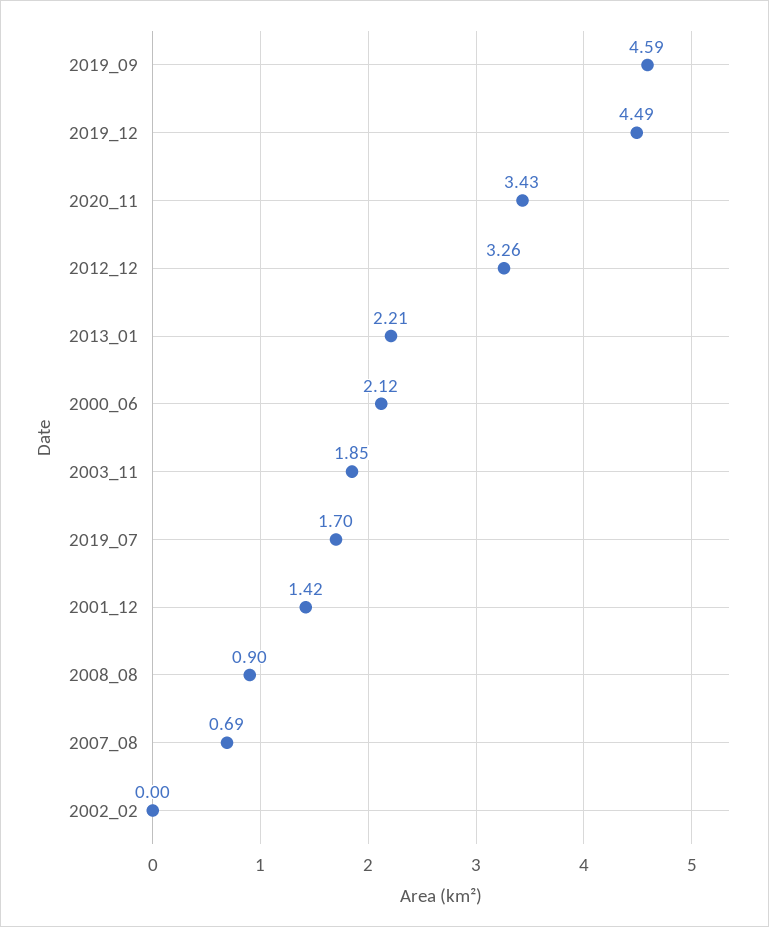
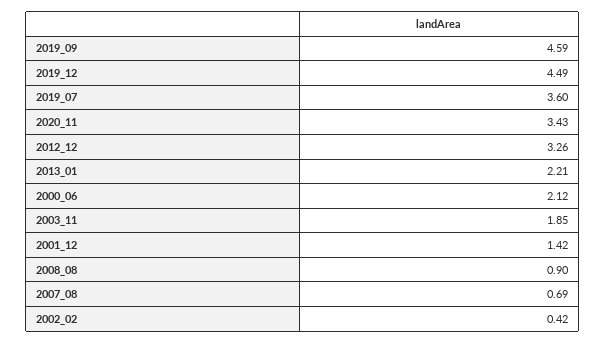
  {
    "2019_09": 4.59,
    "2019_12": 4.49,
    "2020_11": 3.43,
    "2012_12": 3.26,
    "2013_01": 2.21,
    "2000_06": 2.12,
    "2003_11": 1.85,
-   "2019_07": 1.7,
+   "2019_07": 3.6,
    "2001_12": 1.42,
    "2008_08": 0.9,
    "2007_08": 0.69,
-   "2002_02": 0
+   "2002_02": 0.42
  }

